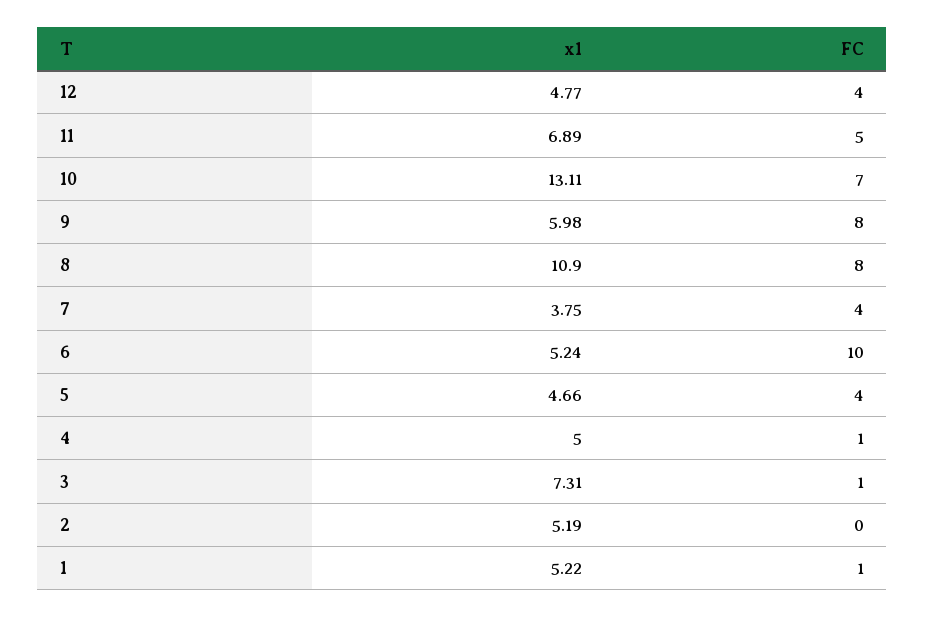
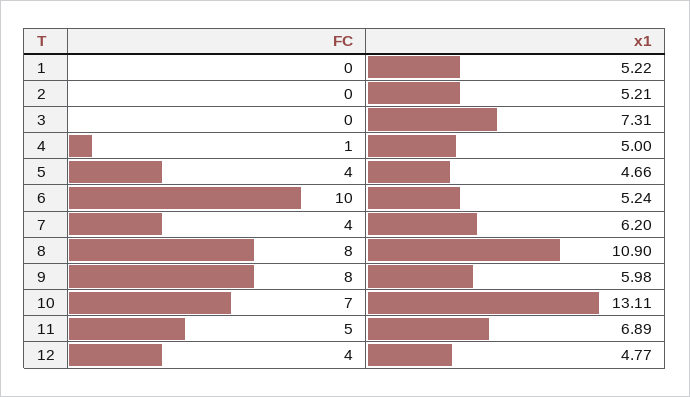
  {
    "x1": {
      "12": 4.77,
      "11": 6.89,
      "10": 13.11,
      "9": 5.98,
      "8": 10.9,
-     "7": 3.75,
+     "7": 6.2,
      "6": 5.24,
      "5": 4.66,
      "4": 5,
      "3": 7.31,
-     "2": 5.19,
+     "2": 5.21,
      "1": 5.22
    },
    "FC": {
      "12": 4,
      "11": 5,
      "10": 7,
      "9": 8,
      "8": 8,
      "7": 4,
      "6": 10,
      "5": 4,
      "4": 1,
-     "3": 1,
+     "3": 0,
      "2": 0,
-     "1": 1
+     "1": 0
    }
  }

